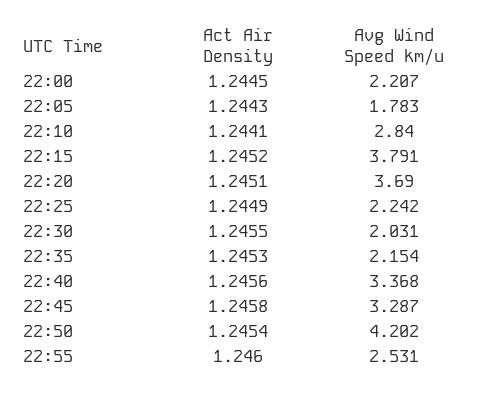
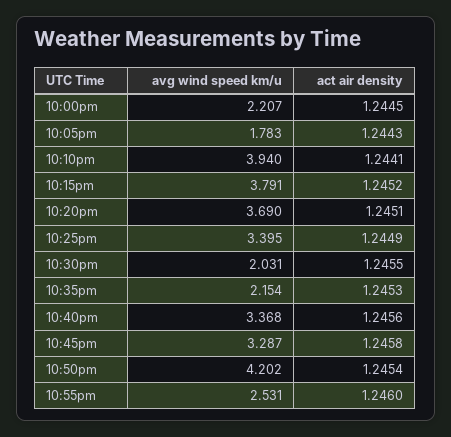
  {
    "Act Air Density": {
      "22:00": 1.2445,
      "22:05": 1.2443,
      "22:10": 1.2441,
      "22:15": 1.2452,
      "22:20": 1.2451,
      "22:25": 1.2449,
      "22:30": 1.2455,
      "22:35": 1.2453,
      "22:40": 1.2456,
      "22:45": 1.2458,
      "22:50": 1.2454,
      "22:55": 1.246
    },
    "Avg Wind Speed km/u": {
      "22:00": 2.207,
      "22:05": 1.783,
-     "22:10": 2.84,
+     "22:10": 3.94,
      "22:15": 3.791,
      "22:20": 3.69,
-     "22:25": 2.242,
+     "22:25": 3.395,
      "22:30": 2.031,
      "22:35": 2.154,
      "22:40": 3.368,
      "22:45": 3.287,
      "22:50": 4.202,
      "22:55": 2.531
    }
  }

